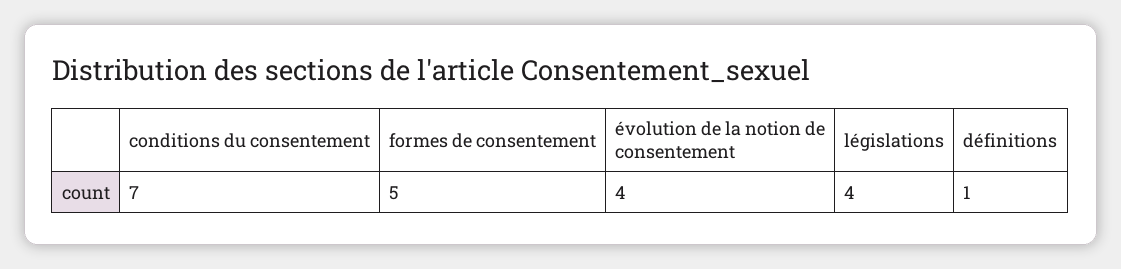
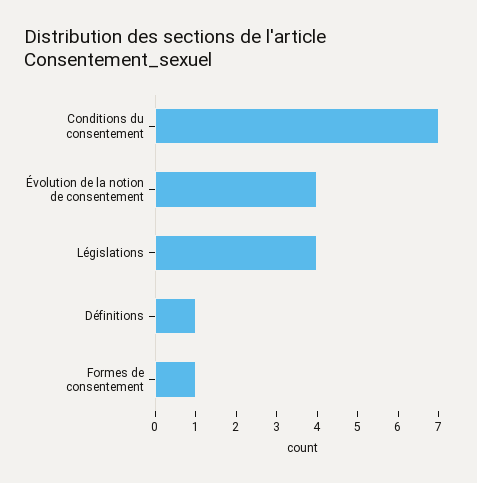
  {
    "conditions du consentement": 7,
-   "formes de consentement": 5,
+   "formes de consentement": 1,
    "évolution de la notion de consentement": 4,
    "législations": 4,
    "définitions": 1
  }

